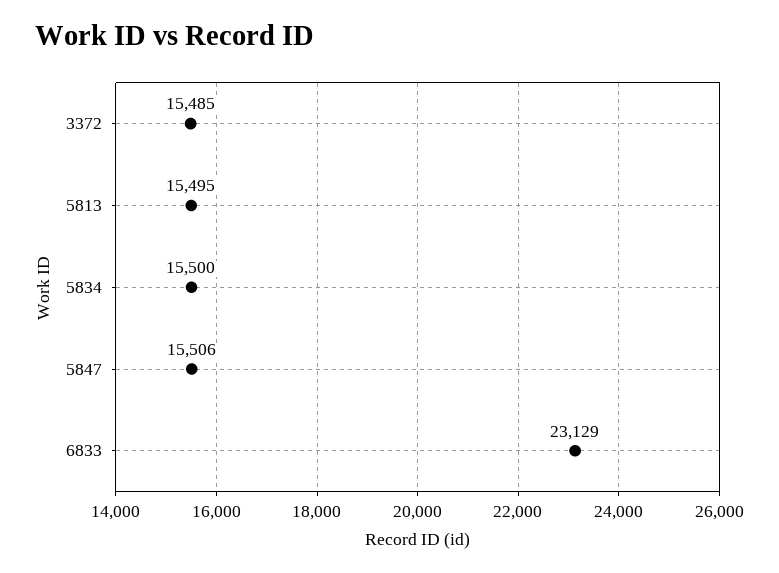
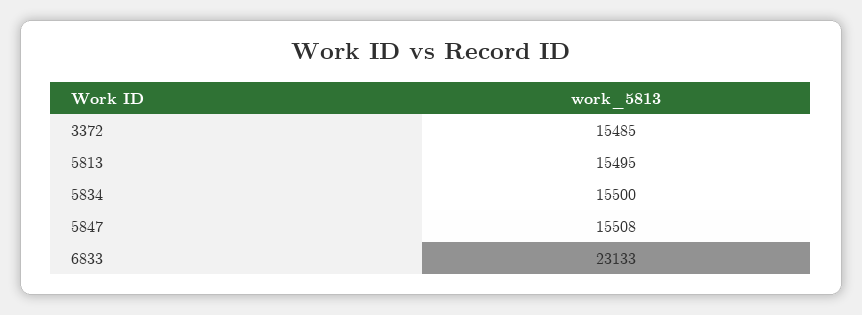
  {
    "3372": 15485,
    "5813": 15495,
    "5834": 15500,
-   "5847": 15506,
+   "5847": 15508,
-   "6833": 23129
+   "6833": 23133
  }

